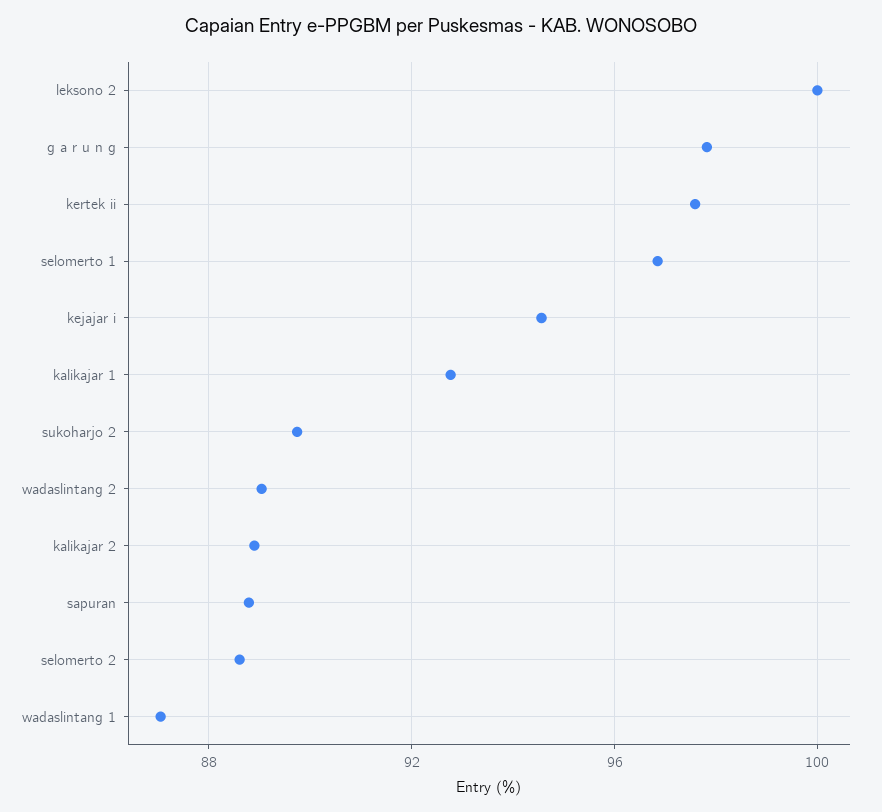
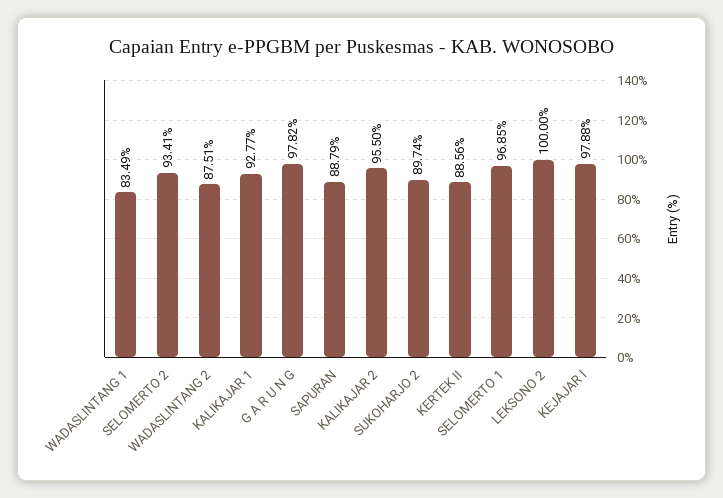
  {
    "leksono 2": 100,
    "g a r u n g": 97.82,
-   "kertek ii": 97.5,
+   "kertek ii": 88.56,
    "selomerto 1": 96.85,
-   "kejajar i": 94.5,
+   "kejajar i": 97.88,
    "kalikajar 1": 92.77,
    "sukoharjo 2": 89.74,
-   "wadaslintang 2": 89,
+   "wadaslintang 2": 87.51,
-   "kalikajar 2": 89,
+   "kalikajar 2": 95.5,
    "sapuran": 88.79,
-   "selomerto 2": 88.5,
+   "selomerto 2": 93.41,
-   "wadaslintang 1": 87
+   "wadaslintang 1": 83.49
  }

